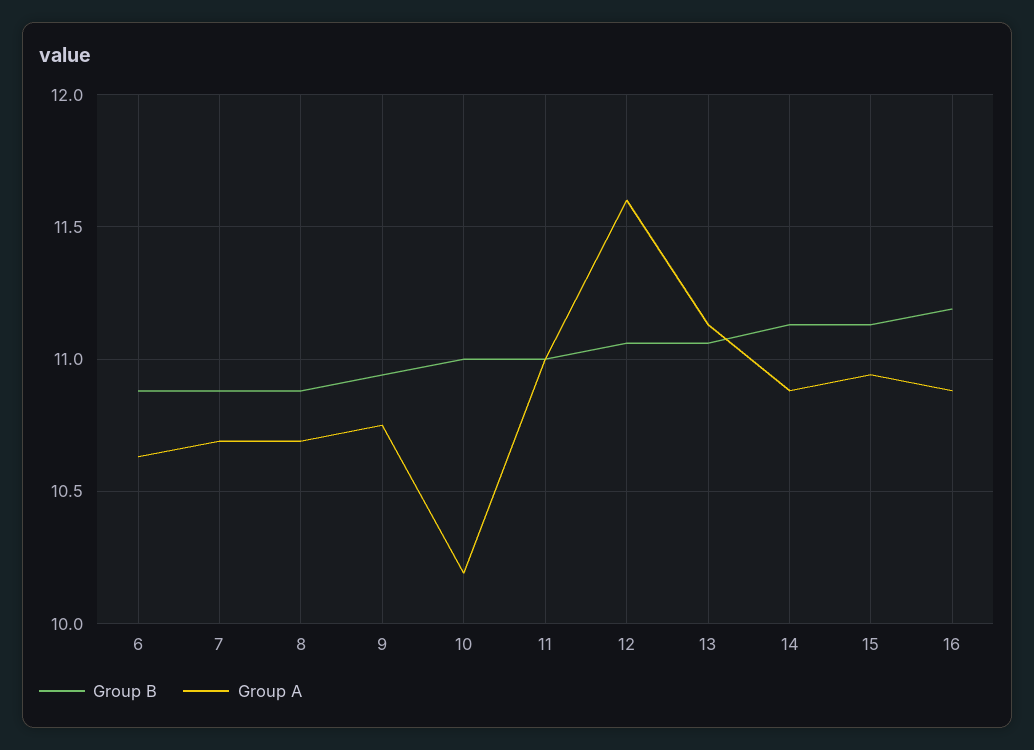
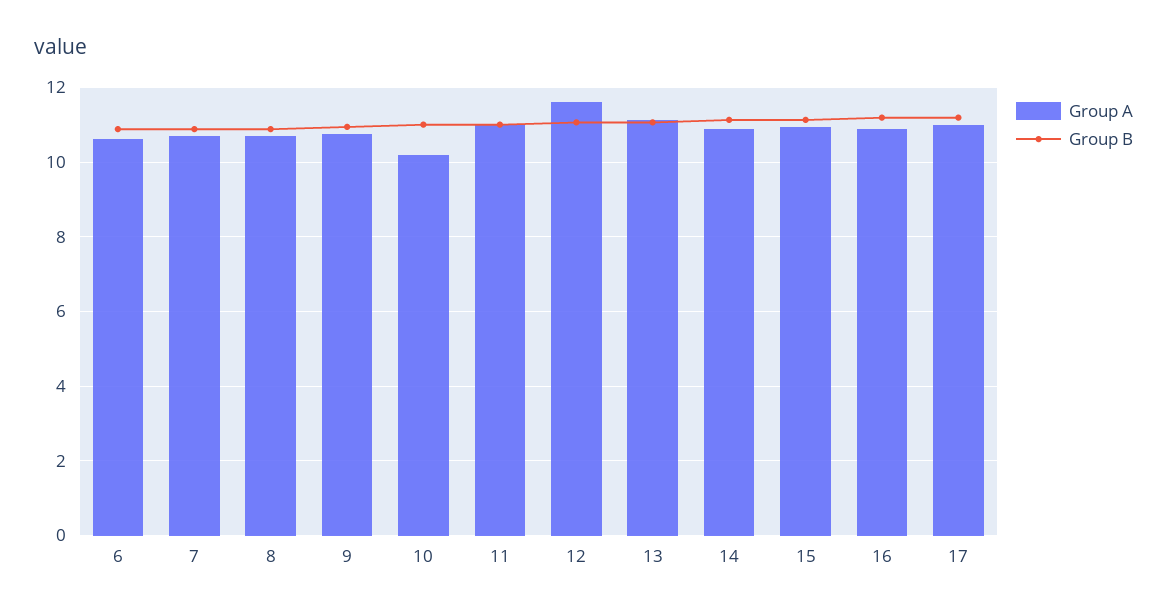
  {
    "Group B": {
      "6": 10.9,
      "7": 10.9,
      "8": 10.9,
      "9": 10.95,
      "10": 11,
      "11": 11,
      "12": 11.05,
      "13": 11.05,
      "14": 11.15,
      "15": 11.15,
-     "16": 11.2
+     "16": 11.2,
+     "17": 11.2
    },
    "Group A": {
      "6": 10.65,
      "7": 10.7,
      "8": 10.7,
      "9": 10.75,
      "10": 10.2,
      "11": 11,
      "12": 11.6,
      "13": 11.15,
      "14": 10.9,
      "15": 10.95,
-     "16": 10.9
+     "16": 10.9,
+     "17": 11
    }
  }

